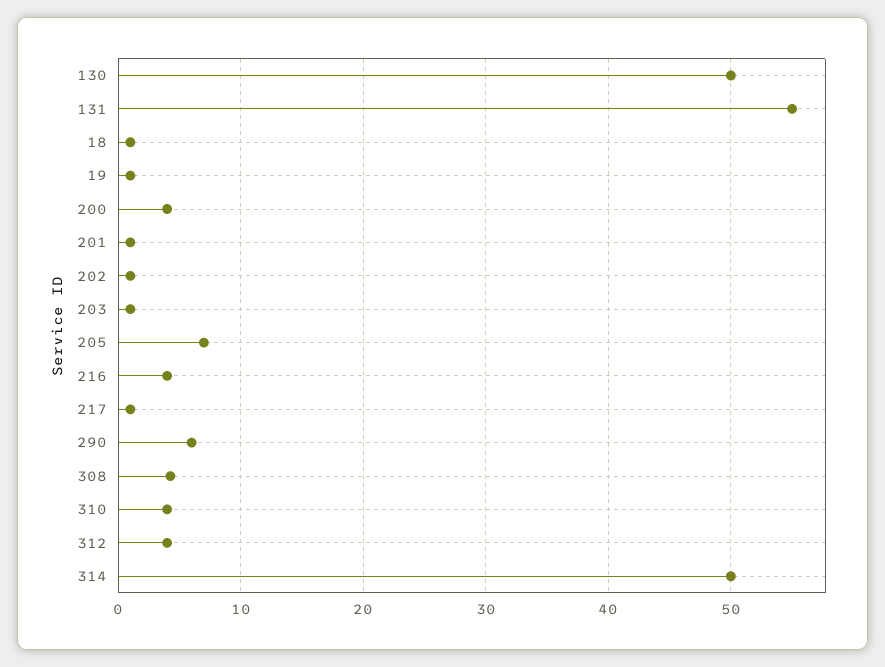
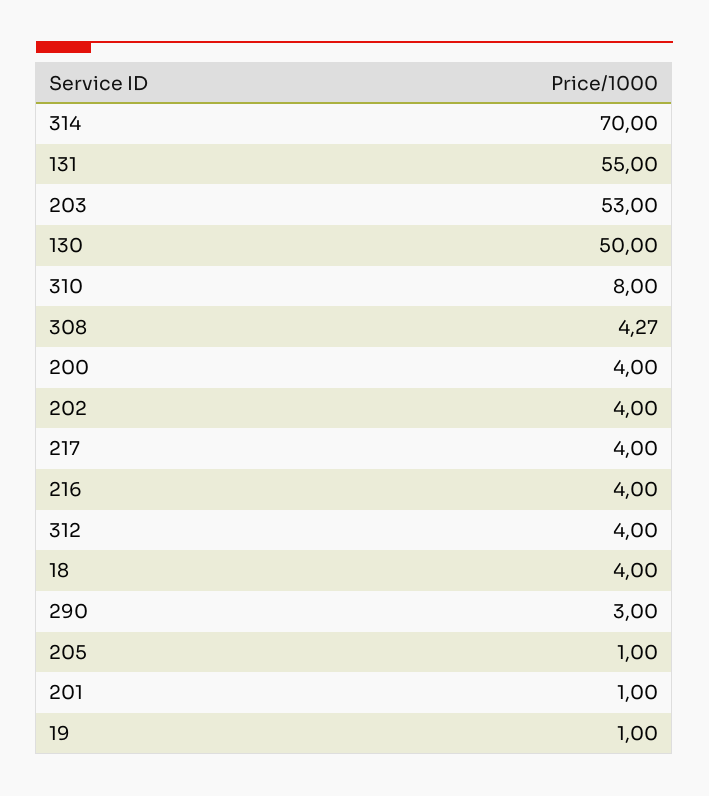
  {
    "130": 50,
    "131": 55,
-   "18": 1,
+   "18": 4,
    "19": 1,
    "200": 4,
    "201": 1,
-   "202": 1,
+   "202": 4,
-   "203": 1,
+   "203": 53,
-   "205": 7,
+   "205": 1,
    "216": 4,
-   "217": 1,
+   "217": 4,
-   "290": 6,
+   "290": 3,
    "308": 4.27,
-   "310": 4,
+   "310": 8,
    "312": 4,
-   "314": 50
+   "314": 70
  }

